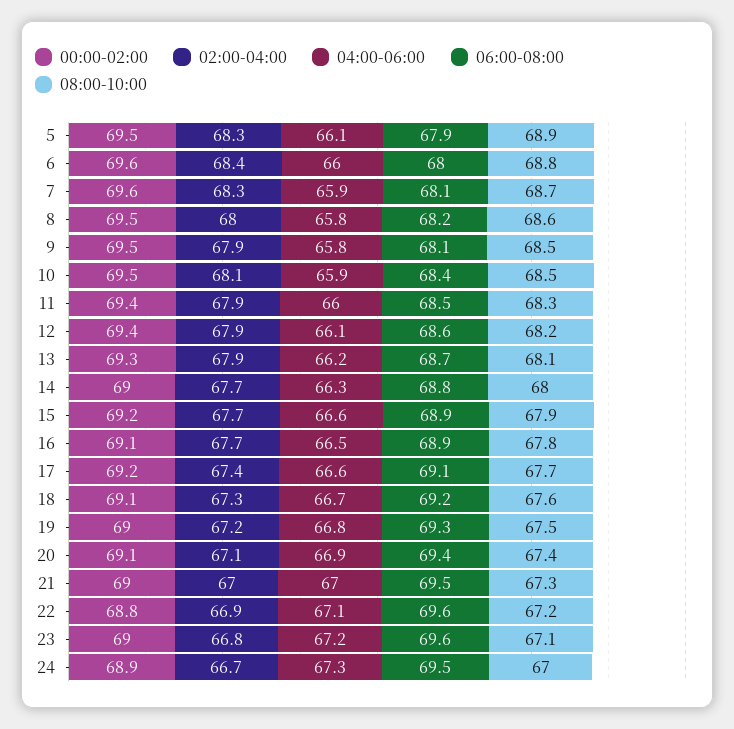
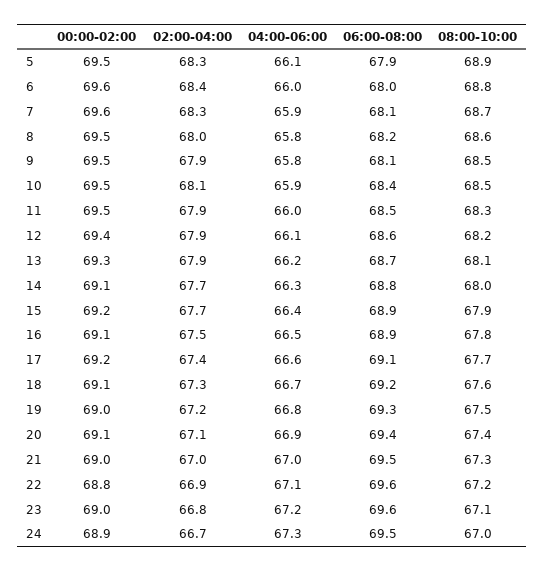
  {
    "00:00-02:00": {
      "5": 69.5,
      "6": 69.6,
      "7": 69.6,
      "8": 69.5,
      "9": 69.5,
      "10": 69.5,
-     "11": 69.4,
+     "11": 69.5,
      "12": 69.4,
      "13": 69.3,
-     "14": 69,
+     "14": 69.1,
      "15": 69.2,
      "16": 69.1,
      "17": 69.2,
      "18": 69.1,
      "19": 69,
      "20": 69.1,
      "21": 69,
      "22": 68.8,
      "23": 69,
      "24": 68.9
    },
    "02:00-04:00": {
      "5": 68.3,
      "6": 68.4,
      "7": 68.3,
      "8": 68,
      "9": 67.9,
      "10": 68.1,
      "11": 67.9,
      "12": 67.9,
      "13": 67.9,
      "14": 67.7,
      "15": 67.7,
-     "16": 67.7,
+     "16": 67.5,
      "17": 67.4,
      "18": 67.3,
      "19": 67.2,
      "20": 67.1,
      "21": 67,
      "22": 66.9,
      "23": 66.8,
      "24": 66.7
    },
    "04:00-06:00": {
      "5": 66.1,
      "6": 66,
      "7": 65.9,
      "8": 65.8,
      "9": 65.8,
      "10": 65.9,
      "11": 66,
      "12": 66.1,
      "13": 66.2,
      "14": 66.3,
-     "15": 66.6,
+     "15": 66.4,
      "16": 66.5,
      "17": 66.6,
      "18": 66.7,
      "19": 66.8,
      "20": 66.9,
      "21": 67,
      "22": 67.1,
      "23": 67.2,
      "24": 67.3
    },
    "06:00-08:00": {
      "5": 67.9,
      "6": 68,
      "7": 68.1,
      "8": 68.2,
      "9": 68.1,
      "10": 68.4,
      "11": 68.5,
      "12": 68.6,
      "13": 68.7,
      "14": 68.8,
      "15": 68.9,
      "16": 68.9,
      "17": 69.1,
      "18": 69.2,
      "19": 69.3,
      "20": 69.4,
      "21": 69.5,
      "22": 69.6,
      "23": 69.6,
      "24": 69.5
    },
    "08:00-10:00": {
      "5": 68.9,
      "6": 68.8,
      "7": 68.7,
      "8": 68.6,
      "9": 68.5,
      "10": 68.5,
      "11": 68.3,
      "12": 68.2,
      "13": 68.1,
      "14": 68,
      "15": 67.9,
      "16": 67.8,
      "17": 67.7,
      "18": 67.6,
      "19": 67.5,
      "20": 67.4,
      "21": 67.3,
      "22": 67.2,
      "23": 67.1,
      "24": 67
    }
  }

